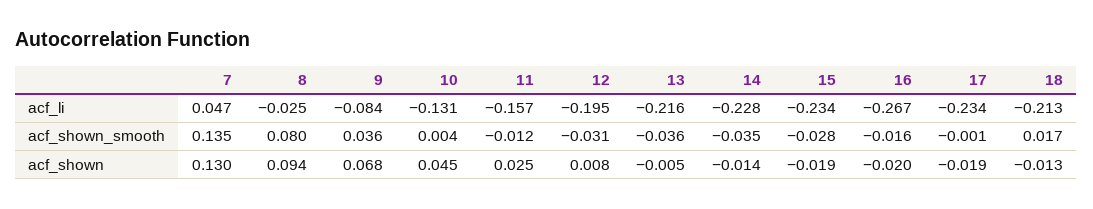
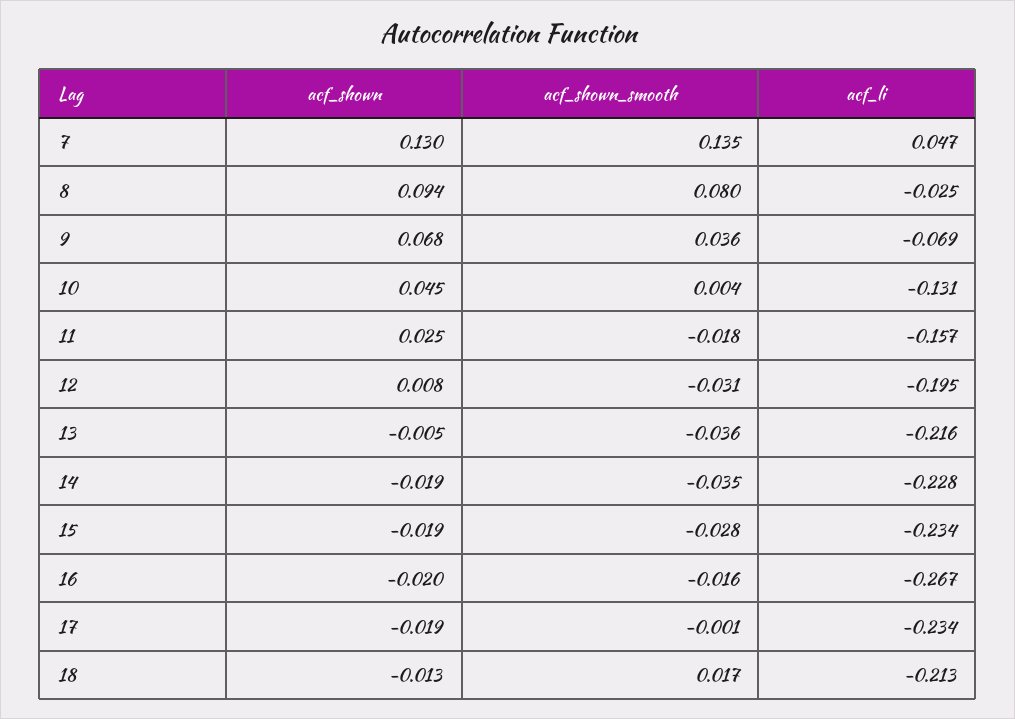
  {
    "7": {
      "acf_li": 0.047,
      "acf_shown_smooth": 0.135,
      "acf_shown": 0.13
    },
    "8": {
      "acf_li": -0.025,
      "acf_shown_smooth": 0.08,
      "acf_shown": 0.094
    },
    "9": {
-     "acf_li": -0.084,
+     "acf_li": -0.069,
      "acf_shown_smooth": 0.036,
      "acf_shown": 0.068
    },
    "10": {
      "acf_li": -0.131,
      "acf_shown_smooth": 0.004,
      "acf_shown": 0.045
    },
    "11": {
      "acf_li": -0.157,
-     "acf_shown_smooth": -0.012,
+     "acf_shown_smooth": -0.018,
      "acf_shown": 0.025
    },
    "12": {
      "acf_li": -0.195,
      "acf_shown_smooth": -0.031,
      "acf_shown": 0.008
    },
    "13": {
      "acf_li": -0.216,
      "acf_shown_smooth": -0.036,
      "acf_shown": -0.005
    },
    "14": {
      "acf_li": -0.228,
      "acf_shown_smooth": -0.035,
-     "acf_shown": -0.014
+     "acf_shown": -0.019
    },
    "15": {
      "acf_li": -0.234,
      "acf_shown_smooth": -0.028,
      "acf_shown": -0.019
    },
    "16": {
      "acf_li": -0.267,
      "acf_shown_smooth": -0.016,
      "acf_shown": -0.02
    },
    "17": {
      "acf_li": -0.234,
      "acf_shown_smooth": -0.001,
      "acf_shown": -0.019
    },
    "18": {
      "acf_li": -0.213,
      "acf_shown_smooth": 0.017,
      "acf_shown": -0.013
    }
  }

